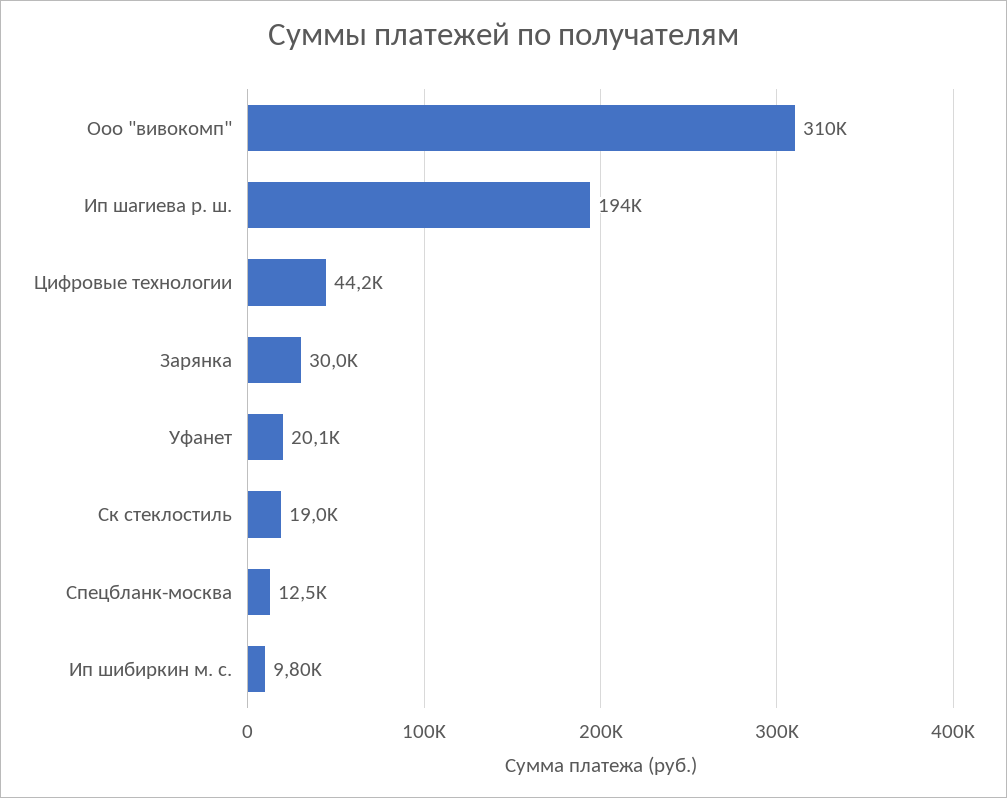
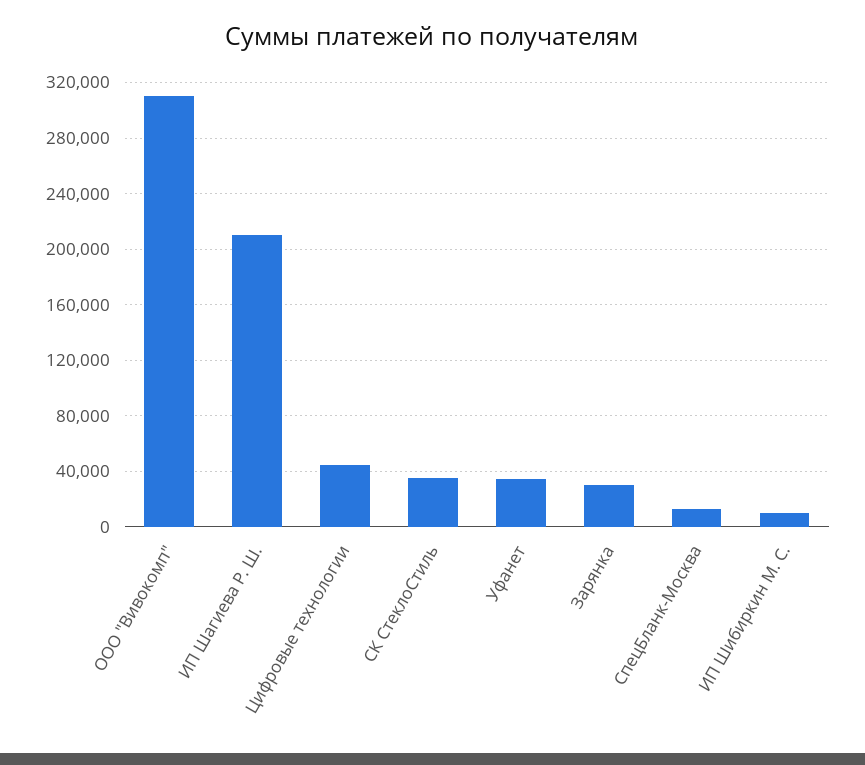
  {
    "Ооо \"вивокомп\"": 310000,
-   "Ип шагиева р. ш.": 194000,
+   "Ип шагиева р. ш.": 210000,
    "Цифровые технологии": 44200,
    "Зарянка": 30000,
-   "Уфанет": 20100,
+   "Уфанет": 35000,
-   "Ск стеклостиль": 19000,
+   "Ск стеклостиль": 35000,
    "Спецбланк-москва": 12500,
    "Ип шибиркин м. с.": 9800
  }

